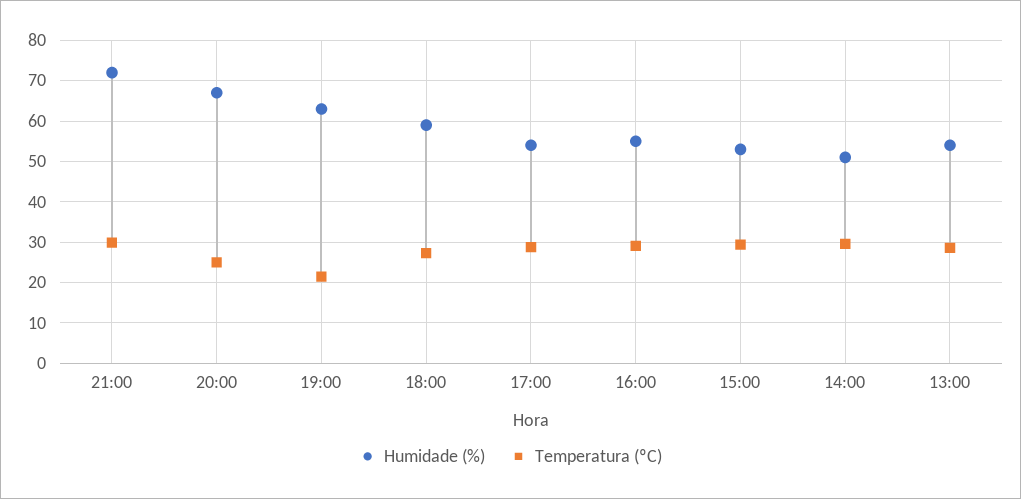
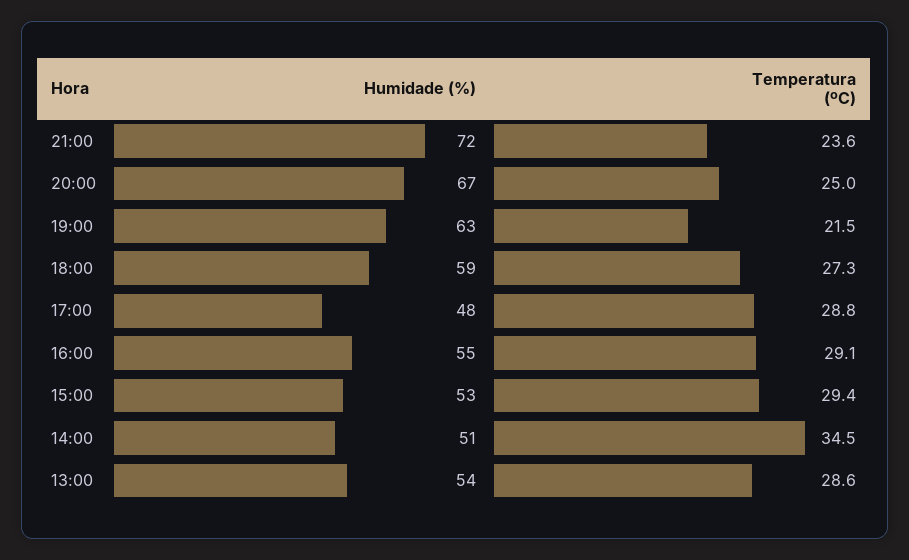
  {
    "Humidade (%)": {
      "21:00": 72,
      "20:00": 67,
      "19:00": 63,
      "18:00": 59,
-     "17:00": 54,
+     "17:00": 48,
      "16:00": 55,
      "15:00": 53,
      "14:00": 51,
      "13:00": 54
    },
    "Temperatura (ºC)": {
-     "21:00": 30,
+     "21:00": 23.6,
      "20:00": 25,
      "19:00": 21.5,
      "18:00": 27.3,
      "17:00": 28.8,
      "16:00": 29.1,
      "15:00": 29.4,
-     "14:00": 30,
+     "14:00": 34.5,
      "13:00": 28.6
    }
  }

